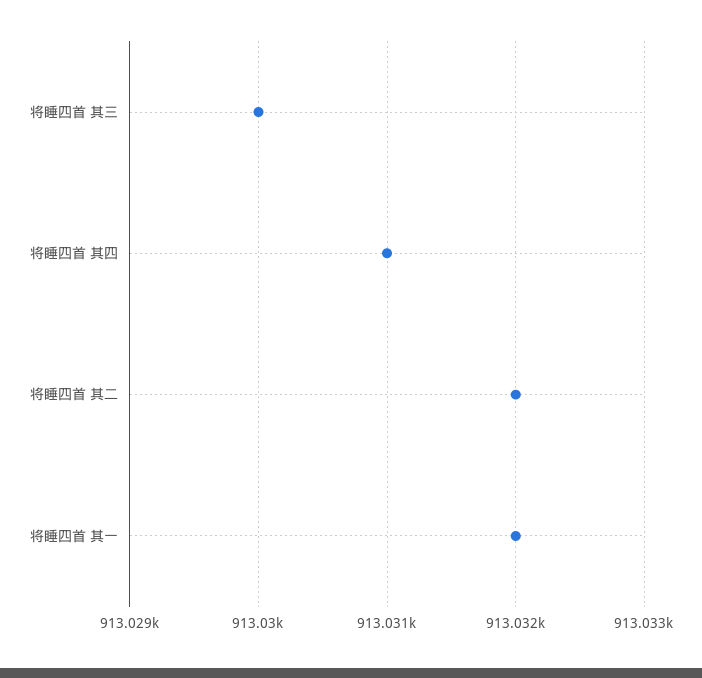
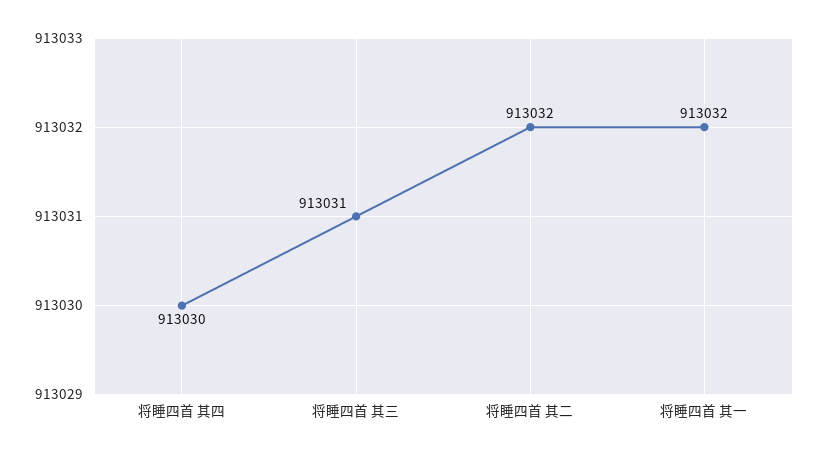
  {
-   "将睡四首 其三": 913030,
+   "将睡四首 其三": 913031,
-   "将睡四首 其四": 913031,
+   "将睡四首 其四": 913030,
    "将睡四首 其二": 913032,
    "将睡四首 其一": 913032
  }

